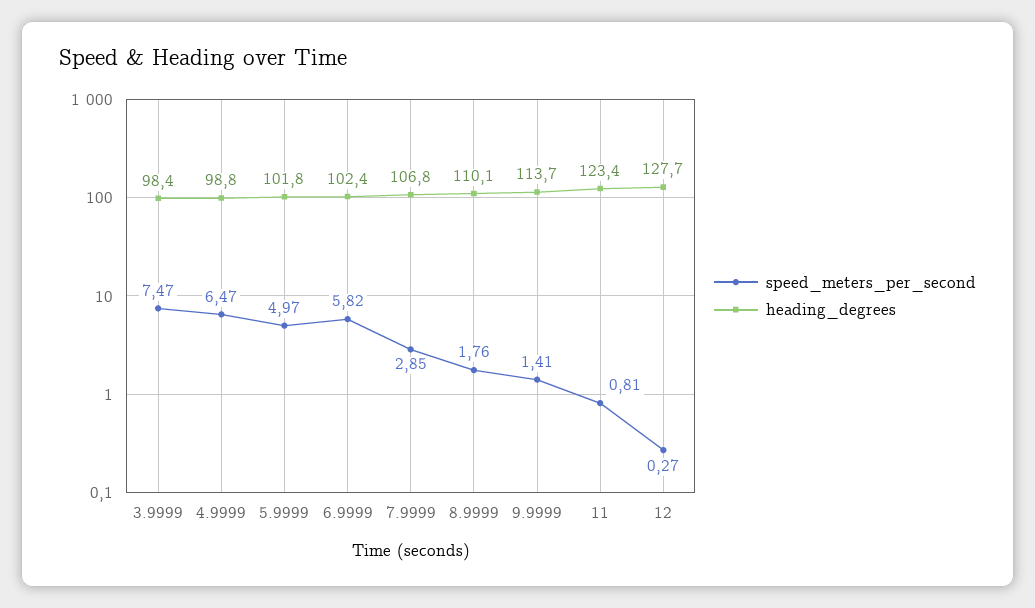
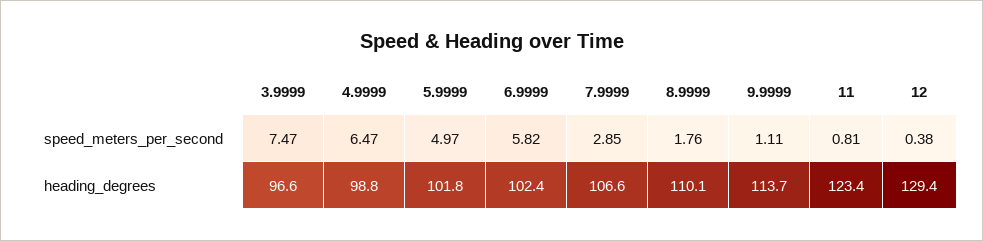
  {
    "speed_meters_per_second": {
      "3.9999": 7.47,
      "4.9999": 6.47,
      "5.9999": 4.97,
      "6.9999": 5.82,
      "7.9999": 2.85,
      "8.9999": 1.76,
-     "9.9999": 1.41,
+     "9.9999": 1.11,
      "11": 0.81,
-     "12": 0.27
+     "12": 0.38
    },
    "heading_degrees": {
-     "3.9999": 98.4,
+     "3.9999": 96.6,
      "4.9999": 98.8,
      "5.9999": 101.8,
      "6.9999": 102.4,
-     "7.9999": 106.8,
+     "7.9999": 106.6,
      "8.9999": 110.1,
      "9.9999": 113.7,
      "11": 123.4,
-     "12": 127.7
+     "12": 129.4
    }
  }

